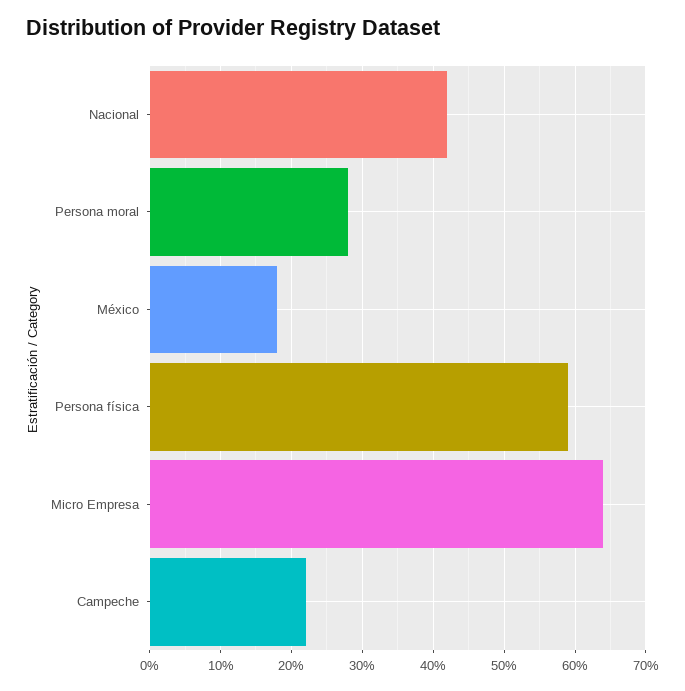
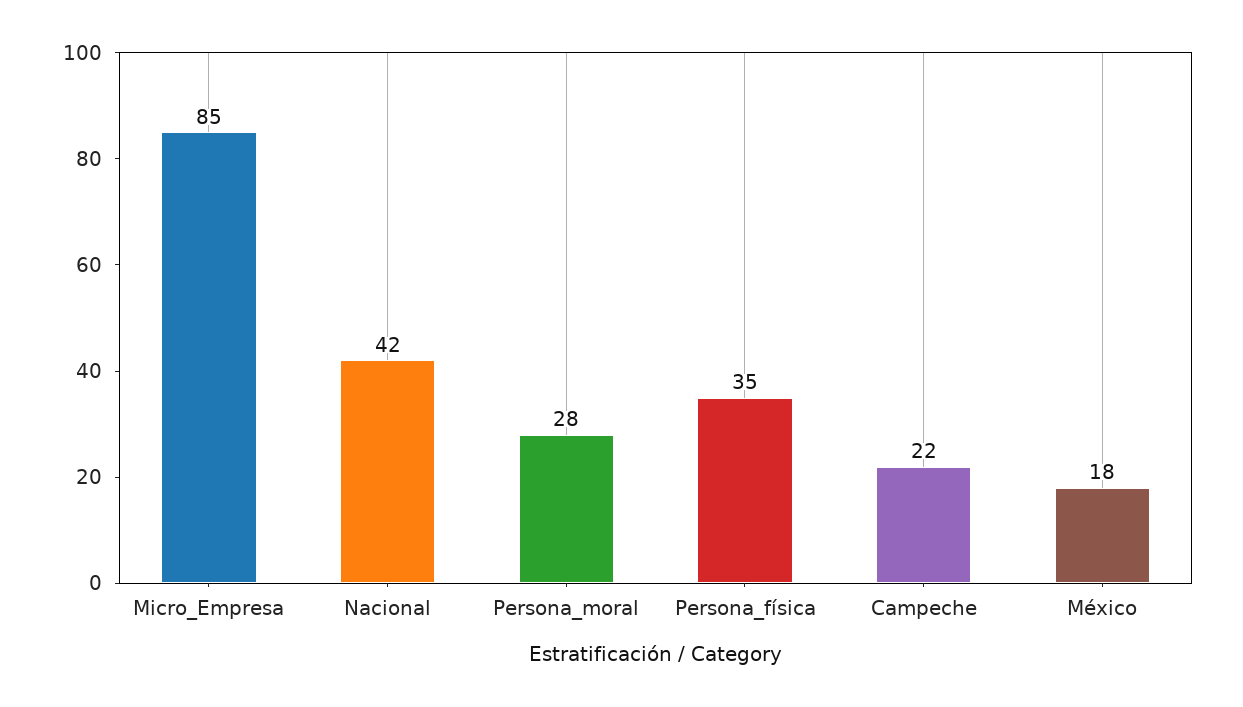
  {
    "Nacional": 42,
    "Persona moral": 28,
    "México": 18,
-   "Persona física": 59,
+   "Persona física": 35,
-   "Micro Empresa": 64,
+   "Micro Empresa": 85,
    "Campeche": 22
  }

